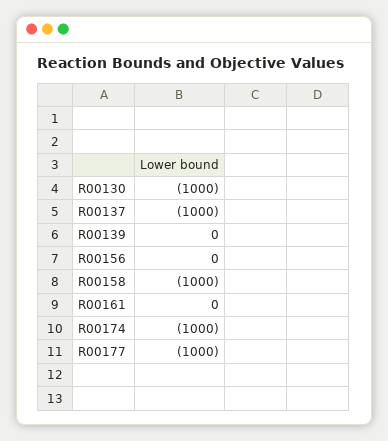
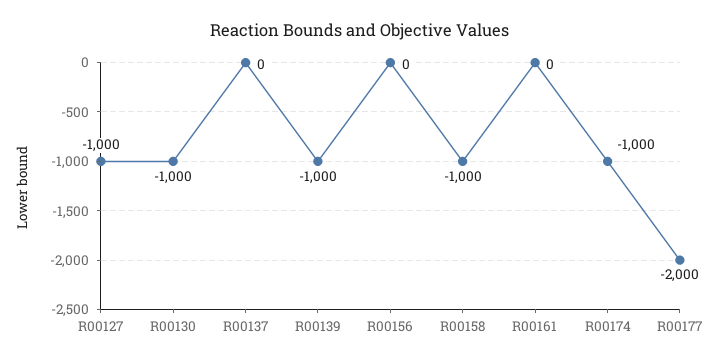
  {
    "R00130": -1000,
-   "R00137": -1000,
+   "R00137": 0,
-   "R00139": 0,
+   "R00139": -1000,
    "R00156": 0,
    "R00158": -1000,
    "R00161": 0,
    "R00174": -1000,
-   "R00177": -1000
+   "R00177": -2000,
+   "R00127": -1000
  }

